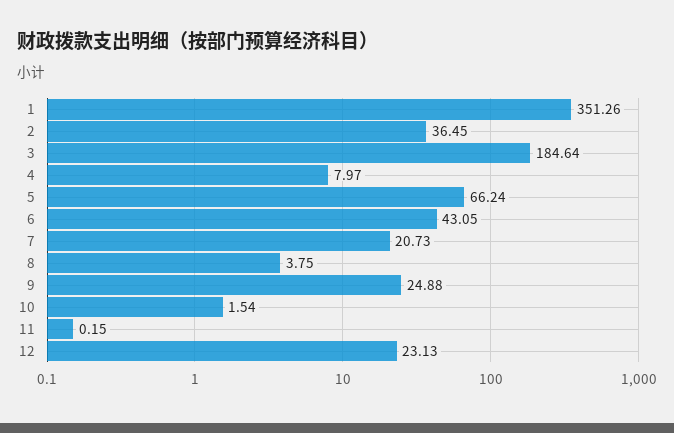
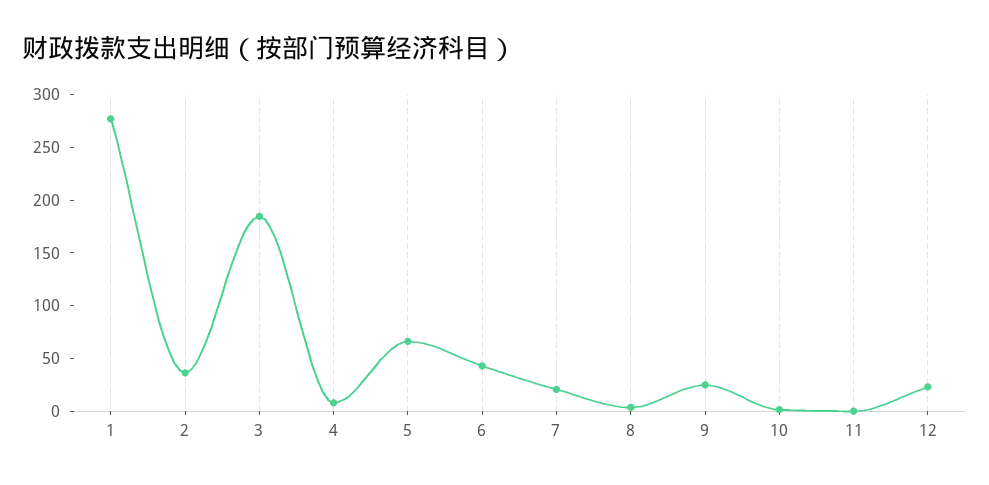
  {
-   "1": 351.26,
+   "1": 280,
    "2": 36.45,
    "3": 184.64,
    "4": 7.97,
    "5": 66.24,
    "6": 43.05,
    "7": 20.73,
    "8": 3.75,
    "9": 24.88,
    "10": 1.54,
    "11": 0.15,
    "12": 23.13
  }

